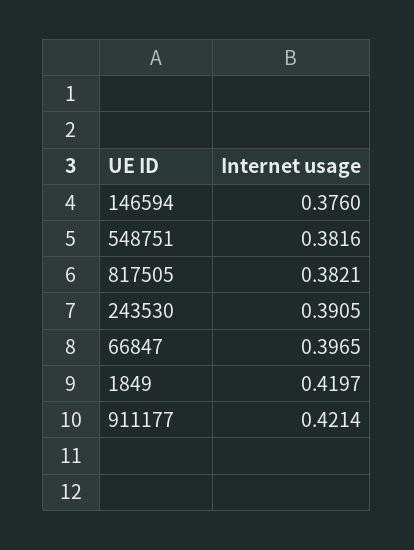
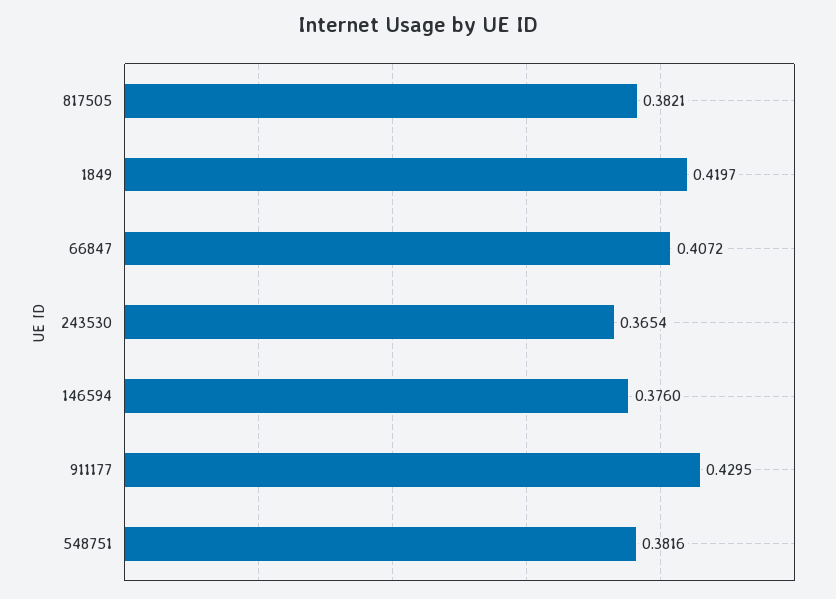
  {
    "146594": 0.376,
    "548751": 0.3816,
    "817505": 0.3821,
-   "243530": 0.3905,
+   "243530": 0.3654,
-   "66847": 0.3965,
+   "66847": 0.4072,
    "1849": 0.4197,
-   "911177": 0.4214
+   "911177": 0.4295
  }

